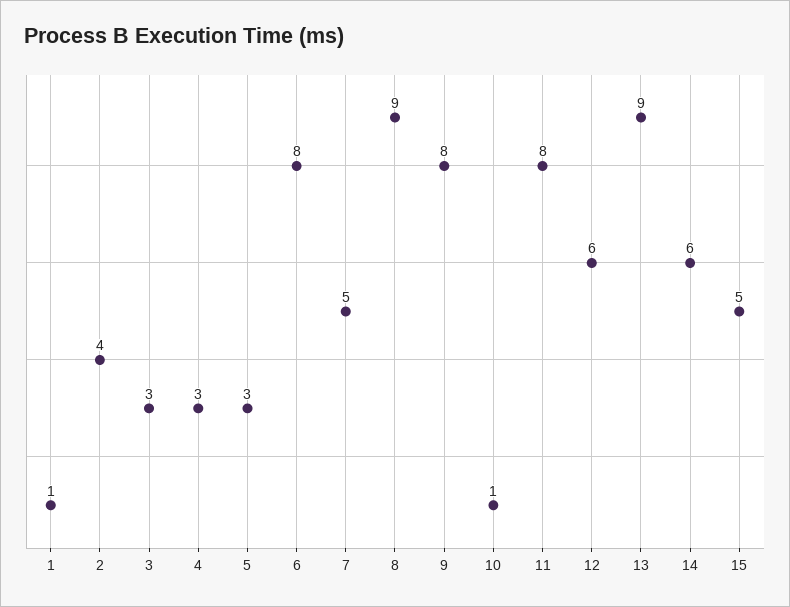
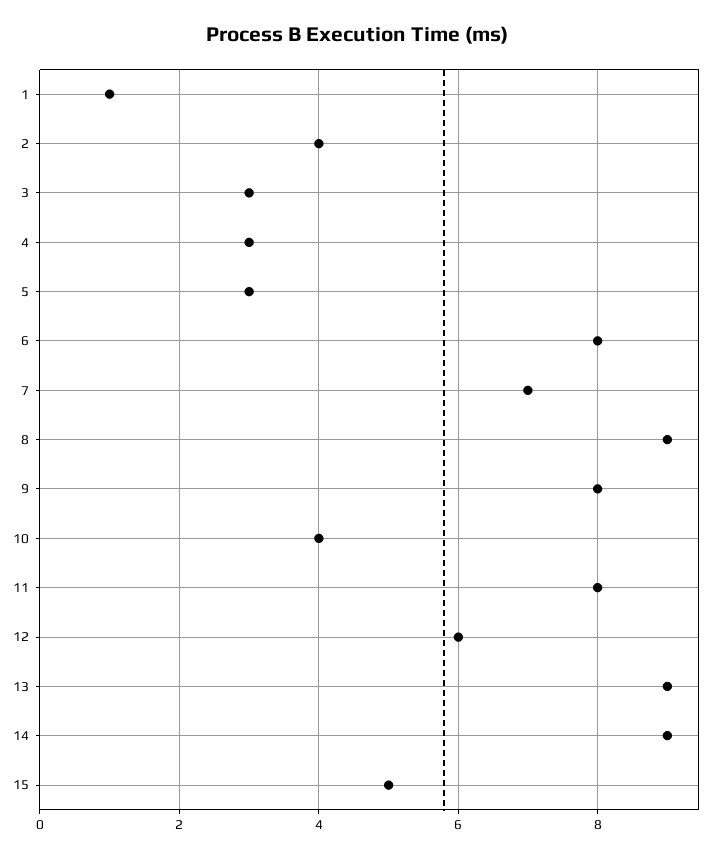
  {
    "1": 1,
    "2": 4,
    "3": 3,
    "4": 3,
    "5": 3,
    "6": 8,
-   "7": 5,
+   "7": 7,
    "8": 9,
    "9": 8,
-   "10": 1,
+   "10": 4,
    "11": 8,
    "12": 6,
    "13": 9,
-   "14": 6,
+   "14": 9,
    "15": 5
  }

